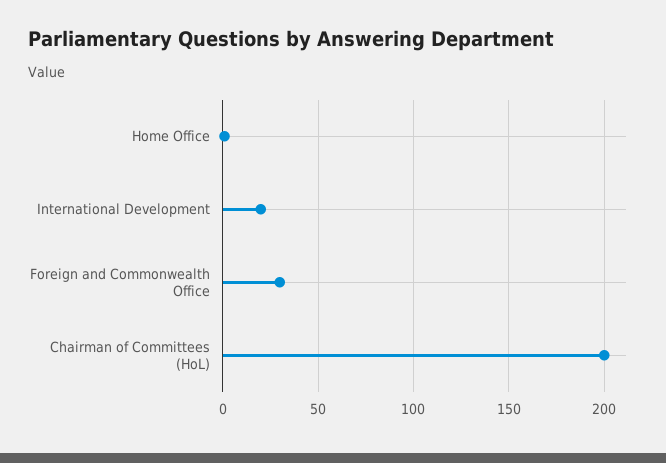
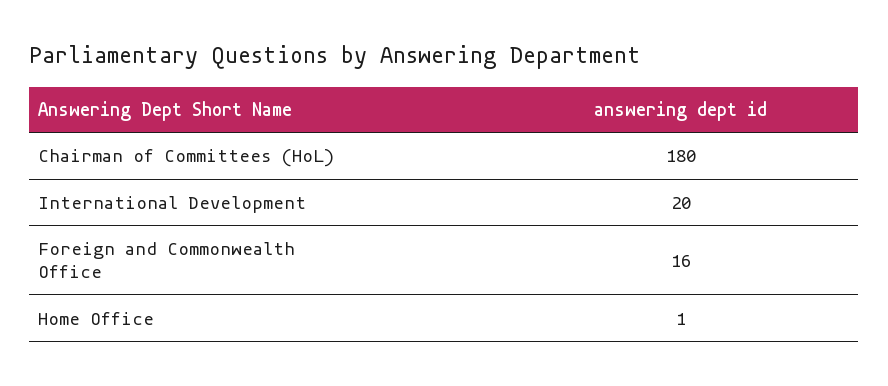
  {
    "Home Office": 1,
    "International Development": 20,
-   "Foreign and Commonwealth Office": 30,
+   "Foreign and Commonwealth Office": 16,
-   "Chairman of Committees (HoL)": 200
+   "Chairman of Committees (HoL)": 180
  }

